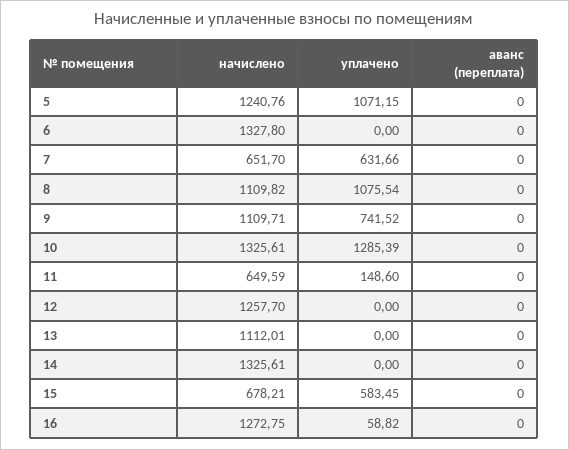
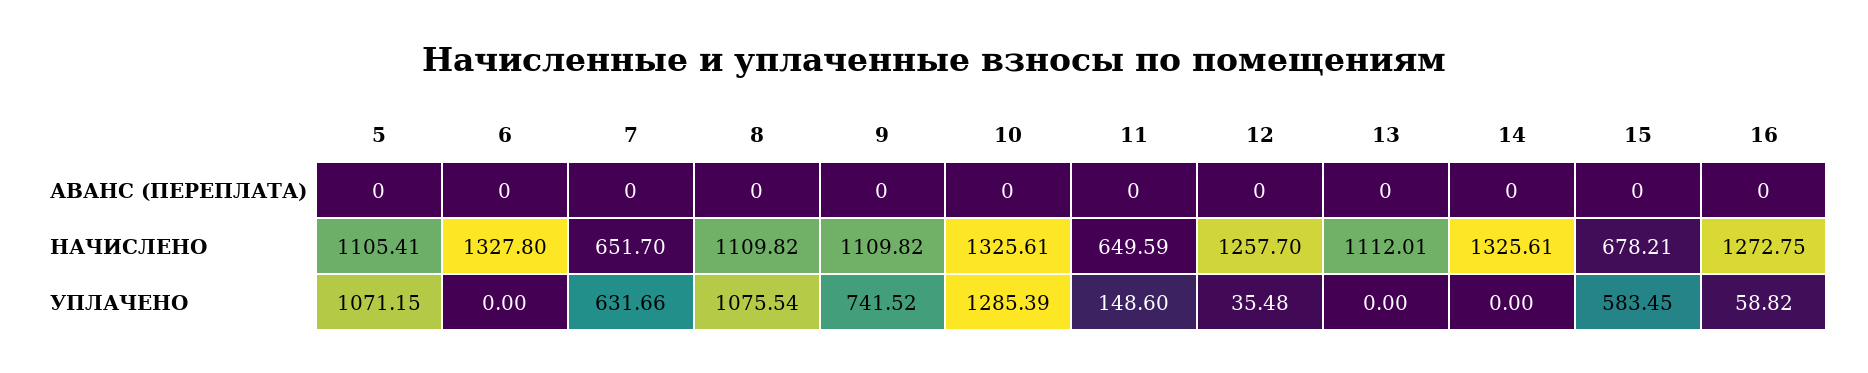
  {
    "начислено": {
-     "5": 1240.76,
+     "5": 1105.41,
      "6": 1327.8,
      "7": 651.7,
      "8": 1109.82,
-     "9": 1109.71,
+     "9": 1109.82,
      "10": 1325.61,
      "11": 649.59,
      "12": 1257.7,
      "13": 1112.01,
      "14": 1325.61,
      "15": 678.21,
      "16": 1272.75
    },
    "уплачено": {
      "5": 1071.15,
      "6": 0,
      "7": 631.66,
      "8": 1075.54,
      "9": 741.52,
      "10": 1285.39,
      "11": 148.6,
-     "12": 0,
+     "12": 35.48,
      "13": 0,
      "14": 0,
      "15": 583.45,
      "16": 58.82
    },
    "аванс (переплата)": {
      "5": 0,
      "6": 0,
      "7": 0,
      "8": 0,
      "9": 0,
      "10": 0,
      "11": 0,
      "12": 0,
      "13": 0,
      "14": 0,
      "15": 0,
      "16": 0
    }
  }

